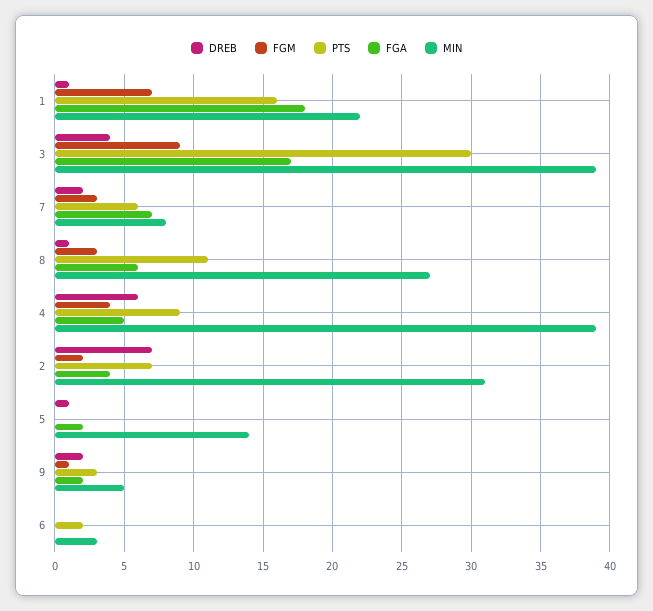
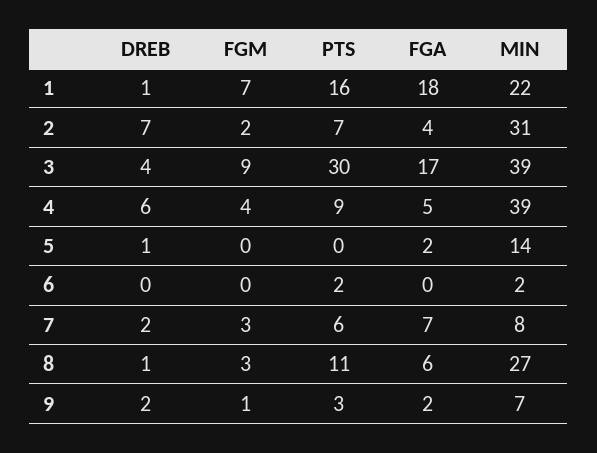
  {
    "DREB": {
      "1": 1,
      "3": 4,
      "7": 2,
      "8": 1,
      "4": 6,
      "2": 7,
      "5": 1,
      "9": 2,
      "6": 0
    },
    "FGM": {
      "1": 7,
      "3": 9,
      "7": 3,
      "8": 3,
      "4": 4,
      "2": 2,
      "5": 0,
      "9": 1,
      "6": 0
    },
    "PTS": {
      "1": 16,
      "3": 30,
      "7": 6,
      "8": 11,
      "4": 9,
      "2": 7,
      "5": 0,
      "9": 3,
      "6": 2
    },
    "FGA": {
      "1": 18,
      "3": 17,
      "7": 7,
      "8": 6,
      "4": 5,
      "2": 4,
      "5": 2,
      "9": 2,
      "6": 0
    },
    "MIN": {
      "1": 22,
      "3": 39,
      "7": 8,
      "8": 27,
      "4": 39,
      "2": 31,
      "5": 14,
-     "9": 5,
+     "9": 7,
-     "6": 3
+     "6": 2
    }
  }

